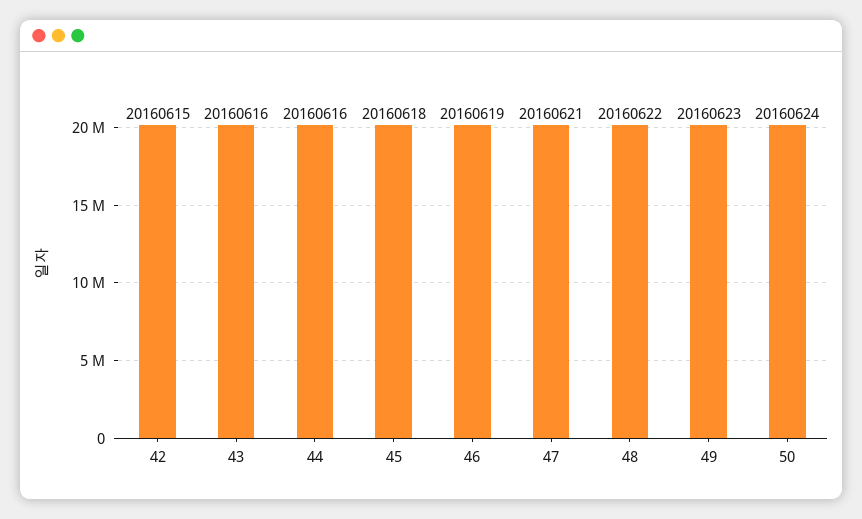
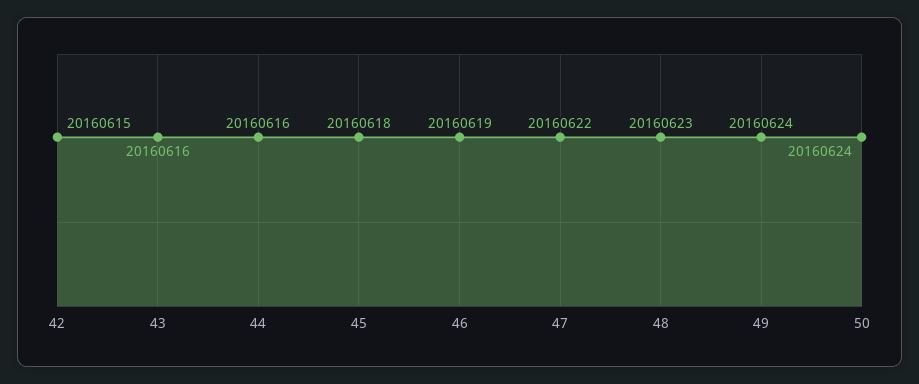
  {
    "42": 20160615,
    "43": 20160616,
    "44": 20160616,
    "45": 20160618,
    "46": 20160619,
-   "47": 20160621,
+   "47": 20160622,
-   "48": 20160622,
+   "48": 20160623,
-   "49": 20160623,
+   "49": 20160624,
    "50": 20160624
  }

